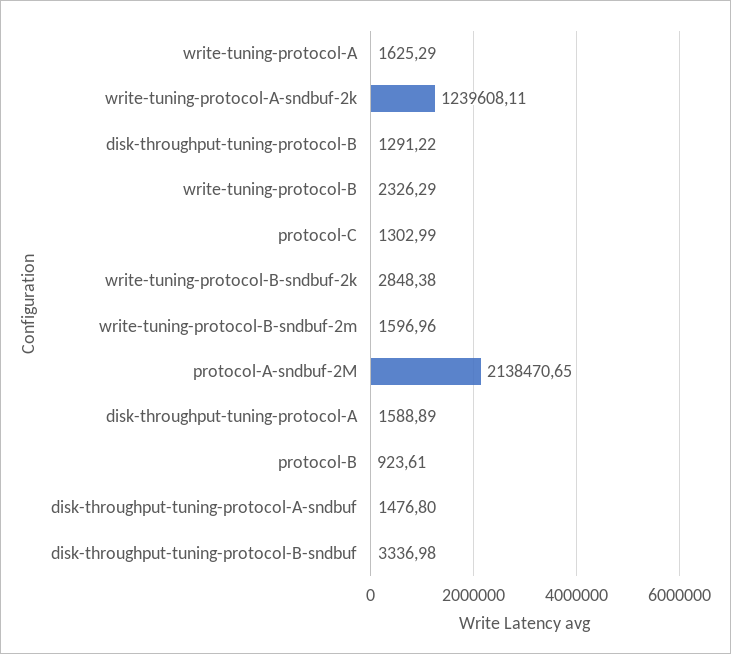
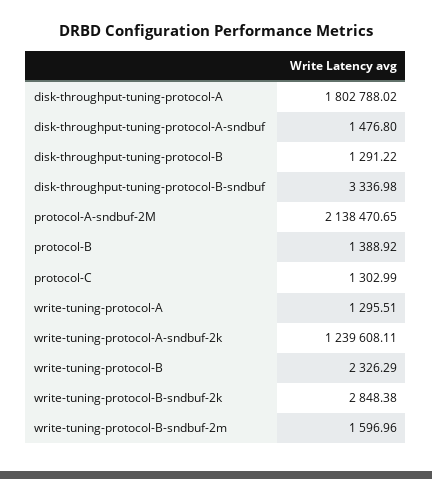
  {
-   "write-tuning-protocol-A": 1625.29,
+   "write-tuning-protocol-A": 1295.51,
    "write-tuning-protocol-A-sndbuf-2k": 1239608.11,
    "disk-throughput-tuning-protocol-B": 1291.22,
    "write-tuning-protocol-B": 2326.29,
    "protocol-C": 1302.99,
    "write-tuning-protocol-B-sndbuf-2k": 2848.38,
    "write-tuning-protocol-B-sndbuf-2m": 1596.96,
    "protocol-A-sndbuf-2M": 2138470.65,
-   "disk-throughput-tuning-protocol-A": 1588.89,
+   "disk-throughput-tuning-protocol-A": 1802788.02,
-   "protocol-B": 923.61,
+   "protocol-B": 1388.92,
    "disk-throughput-tuning-protocol-A-sndbuf": 1476.8,
    "disk-throughput-tuning-protocol-B-sndbuf": 3336.98
  }

